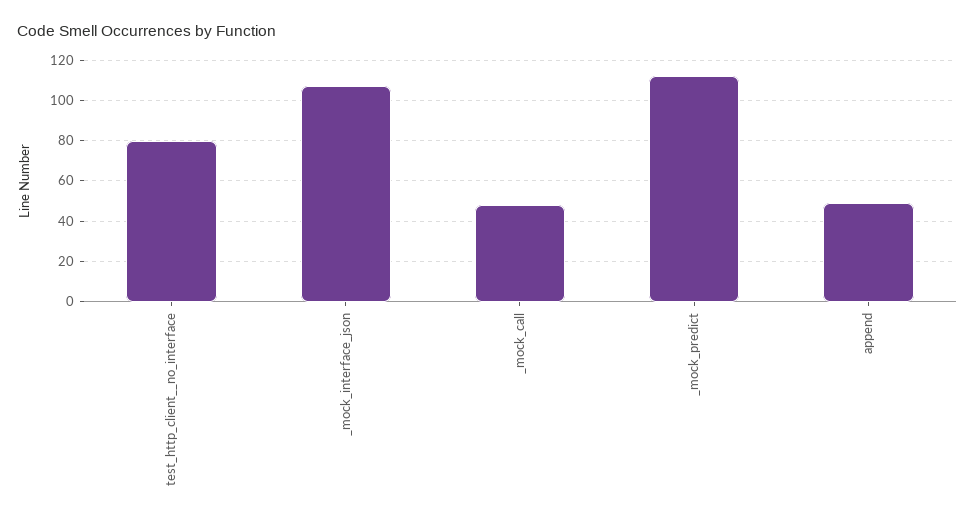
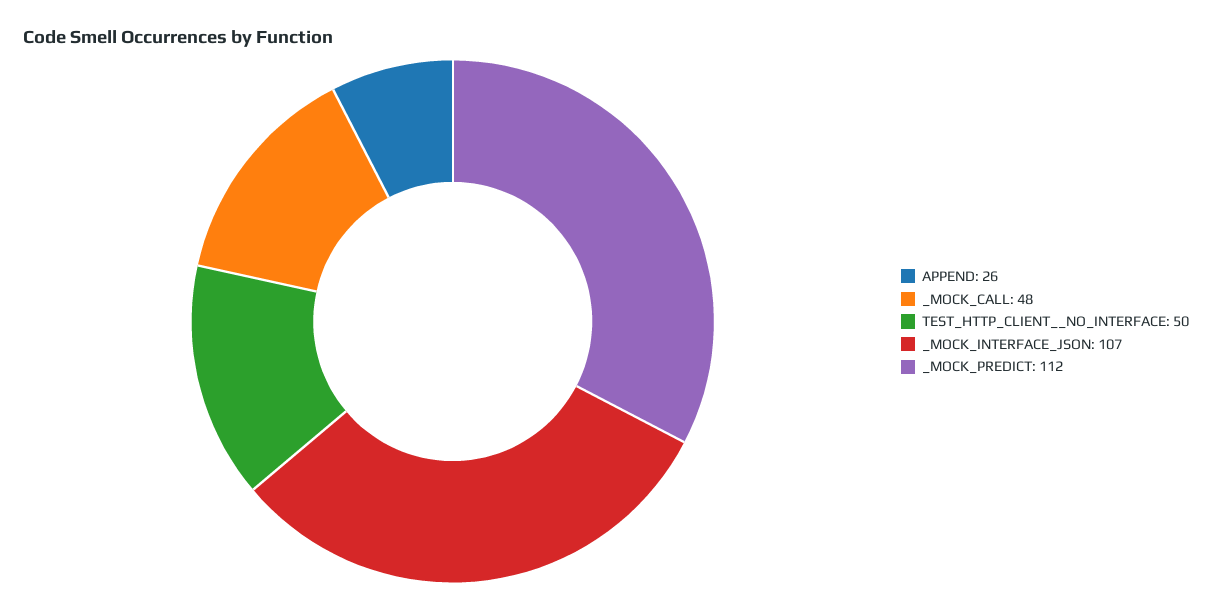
  {
-   "test_http_client__no_interface": 80,
+   "test_http_client__no_interface": 50,
    "_mock_interface_json": 107,
    "_mock_call": 48,
    "_mock_predict": 112,
-   "append": 50
+   "append": 26
  }

